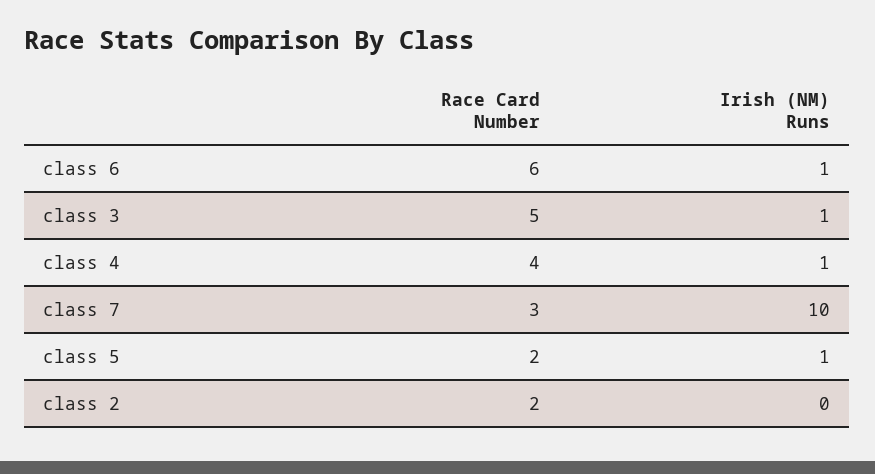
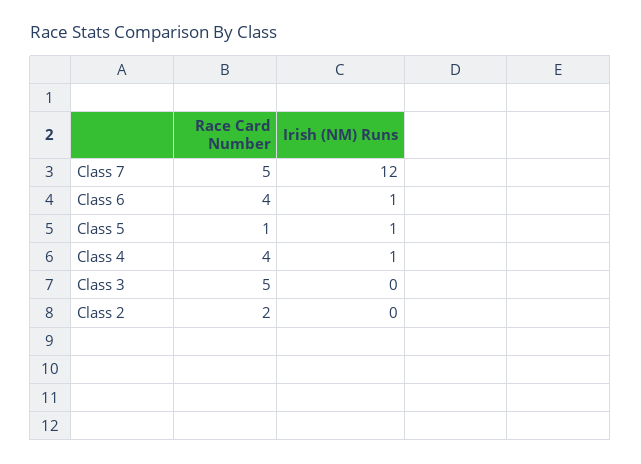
  {
    "Race Card Number": {
-     "class 6": 6,
+     "class 6": 4,
      "class 3": 5,
      "class 4": 4,
-     "class 7": 3,
+     "class 7": 5,
-     "class 5": 2,
+     "class 5": 1,
      "class 2": 2
    },
    "Irish (NM) Runs": {
      "class 6": 1,
-     "class 3": 1,
+     "class 3": 0,
      "class 4": 1,
-     "class 7": 10,
+     "class 7": 12,
      "class 5": 1,
      "class 2": 0
    }
  }

